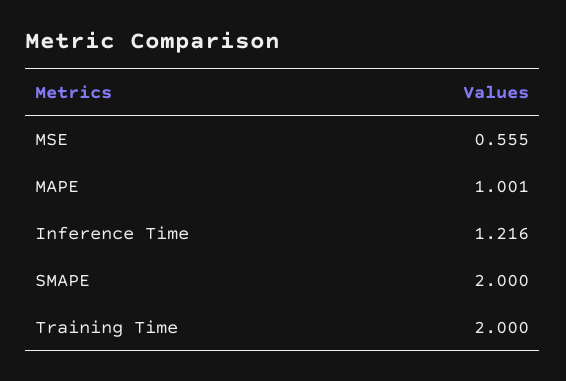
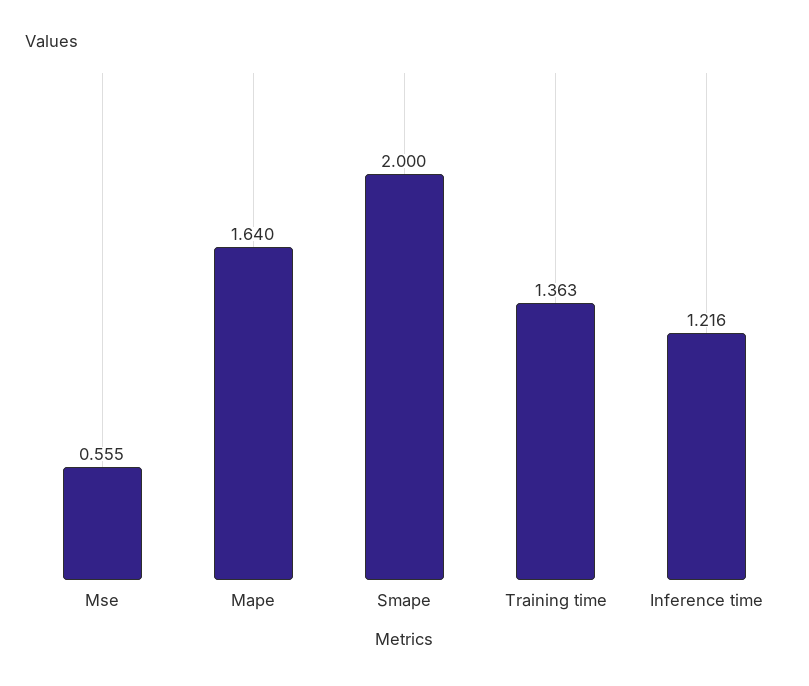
  {
    "MSE": 0.555,
-   "MAPE": 1.001,
+   "MAPE": 1.64,
    "Inference Time": 1.216,
    "SMAPE": 2,
-   "Training Time": 2
+   "Training Time": 1.363
  }

